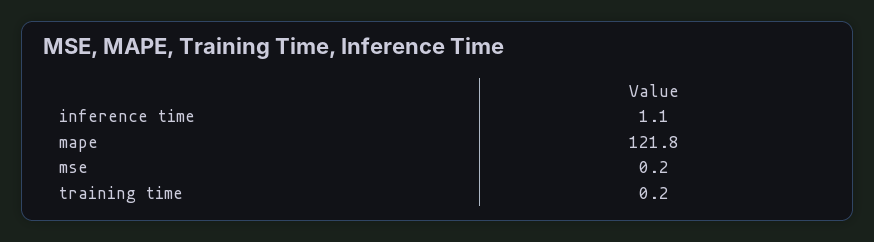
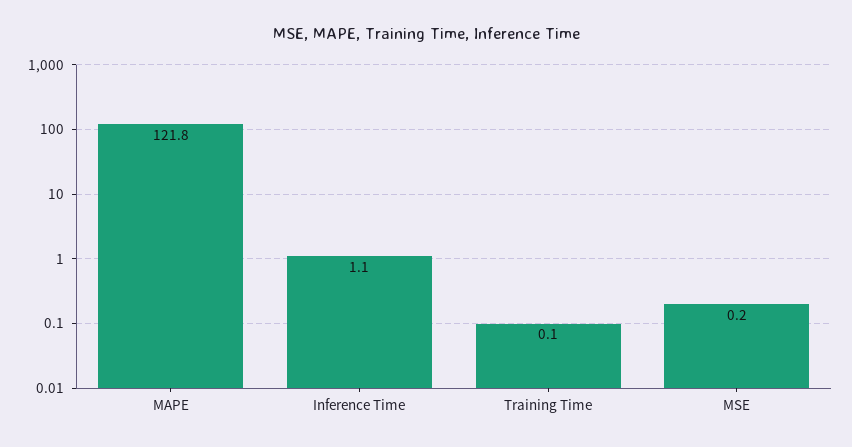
  {
    "inference time": 1.1,
    "mape": 121.8,
    "mse": 0.2,
-   "training time": 0.2
+   "training time": 0.1
  }

